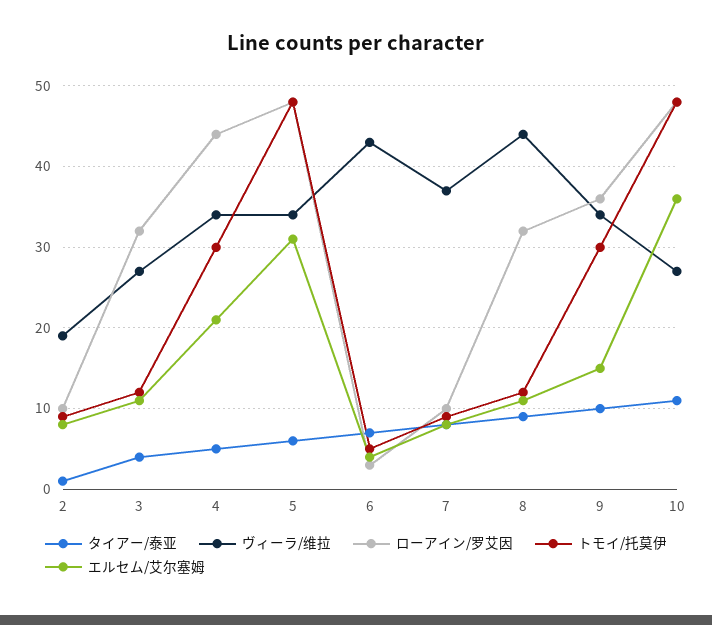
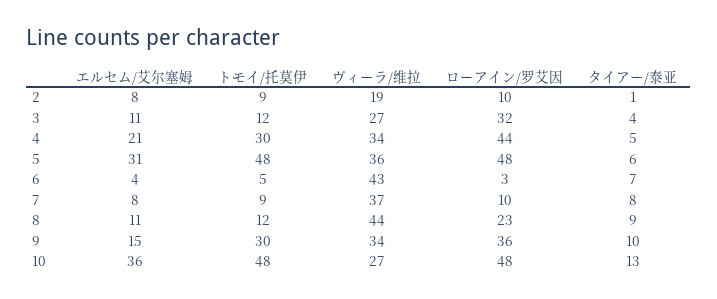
  {
    "タイアー/泰亚": {
      "2": 1,
      "3": 4,
      "4": 5,
      "5": 6,
      "6": 7,
      "7": 8,
      "8": 9,
      "9": 10,
-     "10": 11
+     "10": 13
    },
    "ヴィーラ/维拉": {
      "2": 19,
      "3": 27,
      "4": 34,
-     "5": 34,
+     "5": 36,
      "6": 43,
      "7": 37,
      "8": 44,
      "9": 34,
      "10": 27
    },
    "ローアイン/罗艾因": {
      "2": 10,
      "3": 32,
      "4": 44,
      "5": 48,
      "6": 3,
      "7": 10,
-     "8": 32,
+     "8": 23,
      "9": 36,
      "10": 48
    },
    "トモイ/托莫伊": {
      "2": 9,
      "3": 12,
      "4": 30,
      "5": 48,
      "6": 5,
      "7": 9,
      "8": 12,
      "9": 30,
      "10": 48
    },
    "エルセム/艾尔塞姆": {
      "2": 8,
      "3": 11,
      "4": 21,
      "5": 31,
      "6": 4,
      "7": 8,
      "8": 11,
      "9": 15,
      "10": 36
    }
  }

